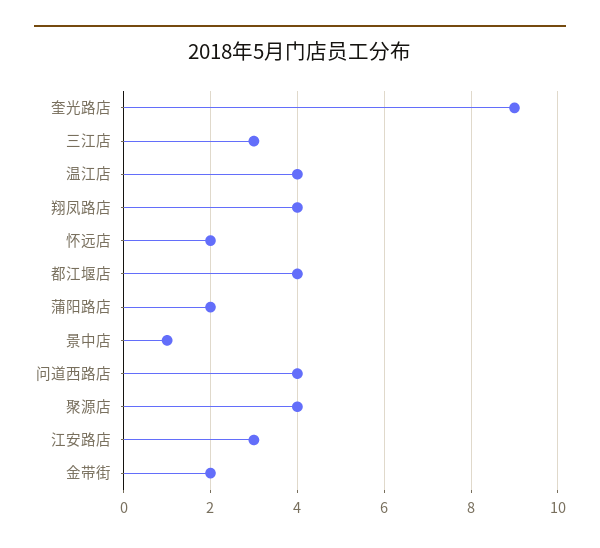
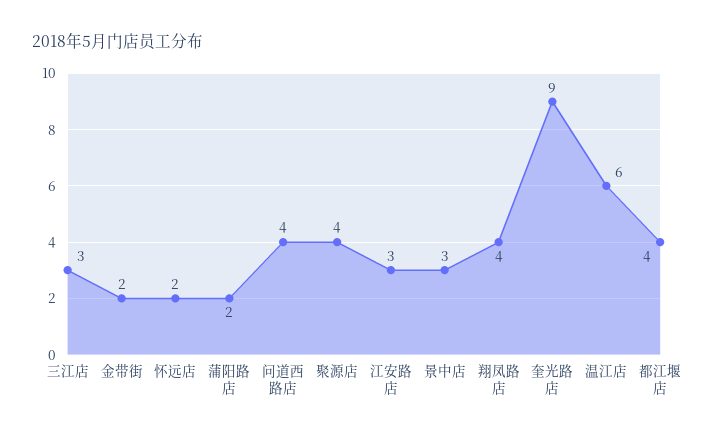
  {
    "奎光路店": 9,
    "三江店": 3,
-   "温江店": 4,
+   "温江店": 6,
    "翔凤路店": 4,
    "怀远店": 2,
    "都江堰店": 4,
    "蒲阳路店": 2,
-   "景中店": 1,
+   "景中店": 3,
    "问道西路店": 4,
    "聚源店": 4,
    "江安路店": 3,
    "金带街": 2
  }

